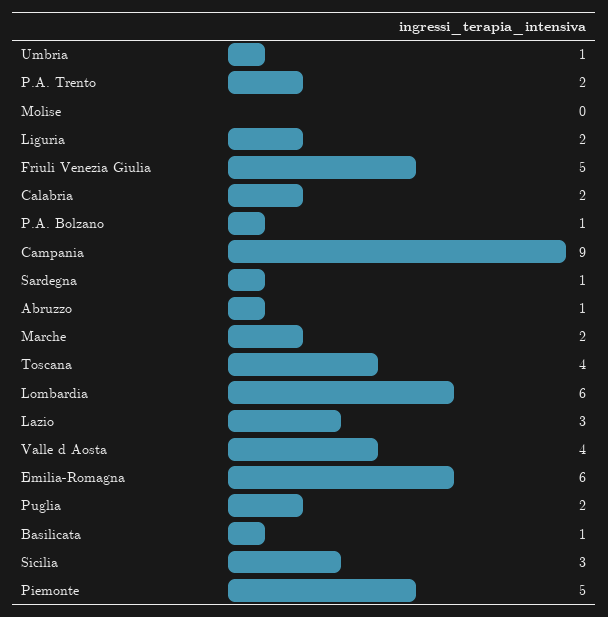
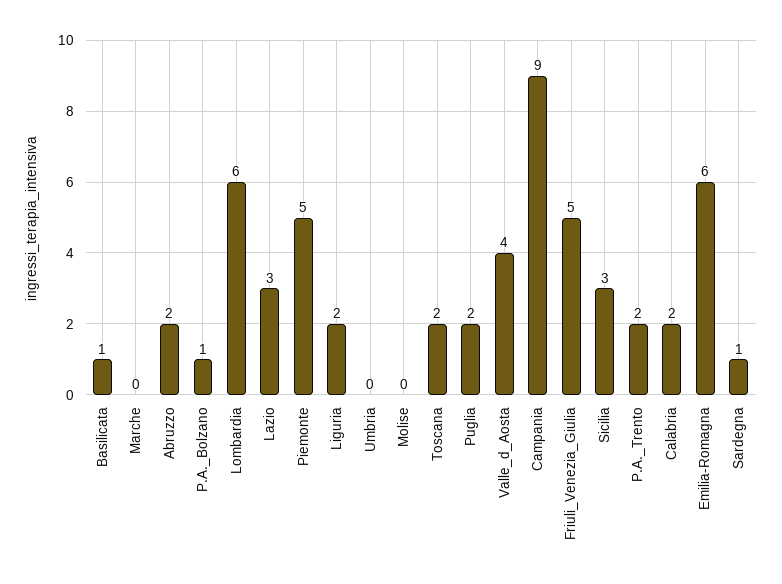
  {
-   "Umbria": 1,
+   "Umbria": 0,
    "P.A. Trento": 2,
    "Molise": 0,
    "Liguria": 2,
    "Friuli Venezia Giulia": 5,
    "Calabria": 2,
    "P.A. Bolzano": 1,
    "Campania": 9,
    "Sardegna": 1,
-   "Abruzzo": 1,
+   "Abruzzo": 2,
-   "Marche": 2,
+   "Marche": 0,
-   "Toscana": 4,
+   "Toscana": 2,
    "Lombardia": 6,
    "Lazio": 3,
    "Valle d Aosta": 4,
    "Emilia-Romagna": 6,
    "Puglia": 2,
    "Basilicata": 1,
    "Sicilia": 3,
    "Piemonte": 5
  }

